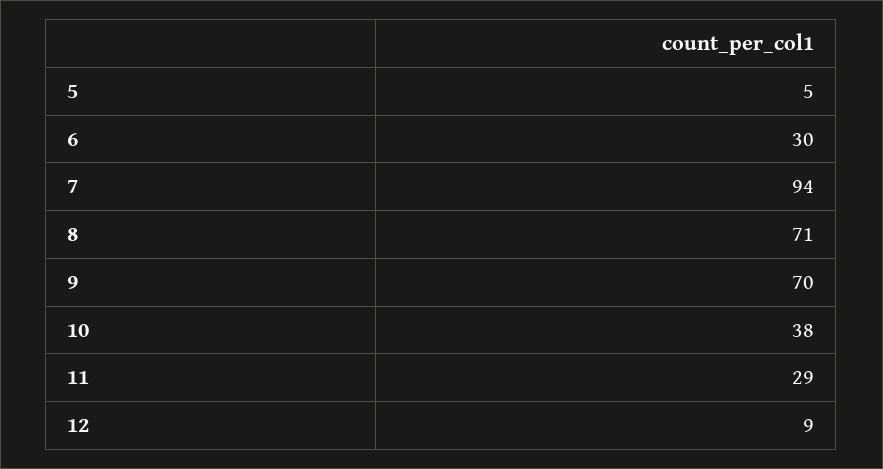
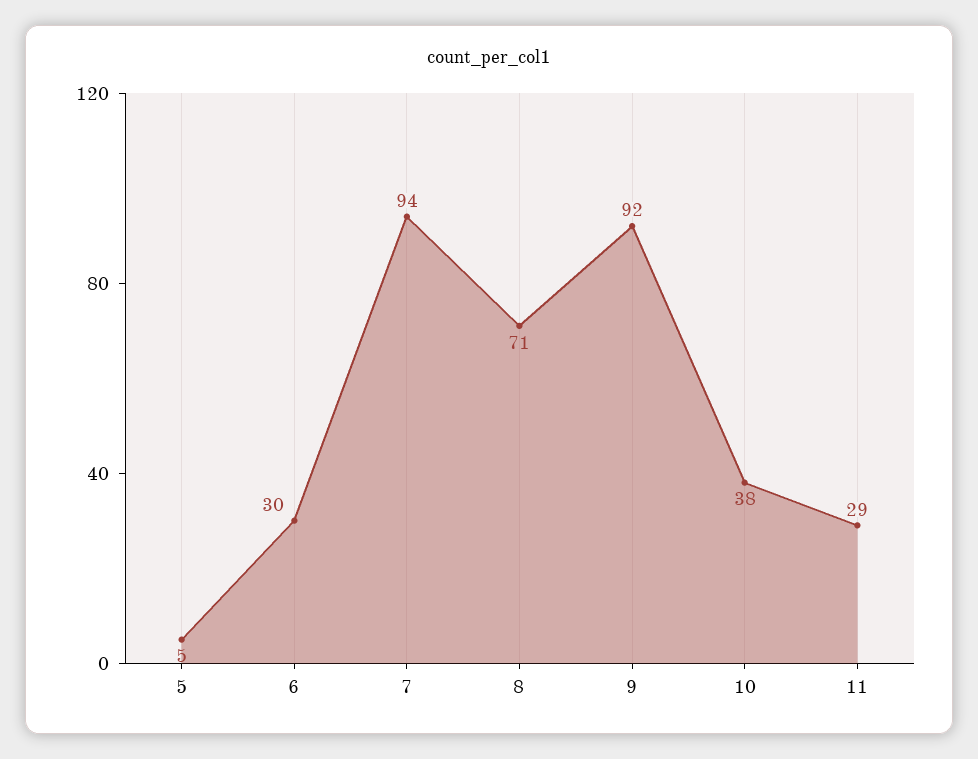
  {
    "5": 5,
    "6": 30,
    "7": 94,
    "8": 71,
-   "9": 70,
+   "9": 92,
    "10": 38,
-   "11": 29,
+   "11": 29
-   "12": 9
  }

